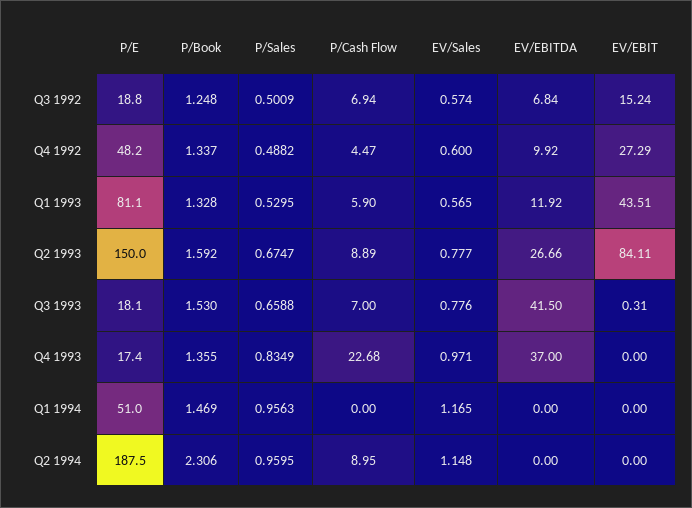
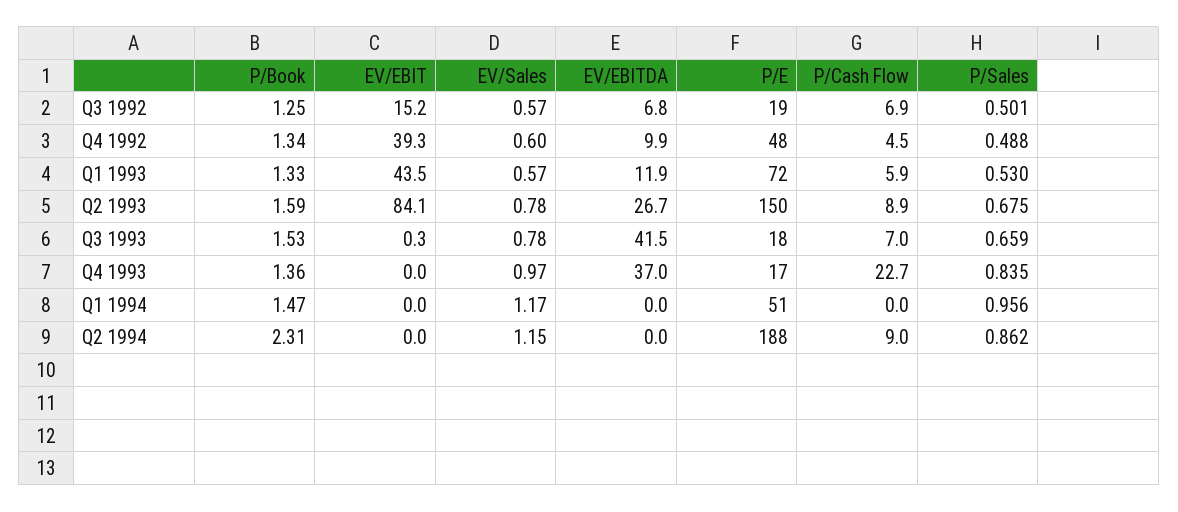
  {
    "P/E": {
      "Q3 1992": 18.8,
      "Q4 1992": 48.2,
-     "Q1 1993": 81.1,
+     "Q1 1993": 72,
      "Q2 1993": 150,
      "Q3 1993": 18.1,
      "Q4 1993": 17.4,
      "Q1 1994": 51,
      "Q2 1994": 187.5
    },
    "P/Book": {
      "Q3 1992": 1.248,
      "Q4 1992": 1.337,
      "Q1 1993": 1.328,
      "Q2 1993": 1.592,
      "Q3 1993": 1.53,
      "Q4 1993": 1.355,
      "Q1 1994": 1.469,
      "Q2 1994": 2.306
    },
    "P/Sales": {
      "Q3 1992": 0.5009,
      "Q4 1992": 0.4882,
      "Q1 1993": 0.5295,
      "Q2 1993": 0.6747,
      "Q3 1993": 0.6588,
      "Q4 1993": 0.8349,
      "Q1 1994": 0.9563,
-     "Q2 1994": 0.9595
+     "Q2 1994": 0.862
    },
    "P/Cash Flow": {
      "Q3 1992": 6.94,
      "Q4 1992": 4.47,
      "Q1 1993": 5.9,
      "Q2 1993": 8.89,
      "Q3 1993": 7,
      "Q4 1993": 22.68,
      "Q1 1994": 0,
      "Q2 1994": 8.95
    },
    "EV/Sales": {
      "Q3 1992": 0.574,
      "Q4 1992": 0.6,
      "Q1 1993": 0.565,
      "Q2 1993": 0.777,
      "Q3 1993": 0.776,
      "Q4 1993": 0.971,
      "Q1 1994": 1.165,
      "Q2 1994": 1.148
    },
    "EV/EBITDA": {
      "Q3 1992": 6.84,
      "Q4 1992": 9.92,
      "Q1 1993": 11.92,
      "Q2 1993": 26.66,
      "Q3 1993": 41.5,
      "Q4 1993": 37,
      "Q1 1994": 0,
      "Q2 1994": 0
    },
    "EV/EBIT": {
      "Q3 1992": 15.24,
-     "Q4 1992": 27.29,
+     "Q4 1992": 39.3,
      "Q1 1993": 43.51,
      "Q2 1993": 84.11,
      "Q3 1993": 0.31,
      "Q4 1993": 0,
      "Q1 1994": 0,
      "Q2 1994": 0
    }
  }

